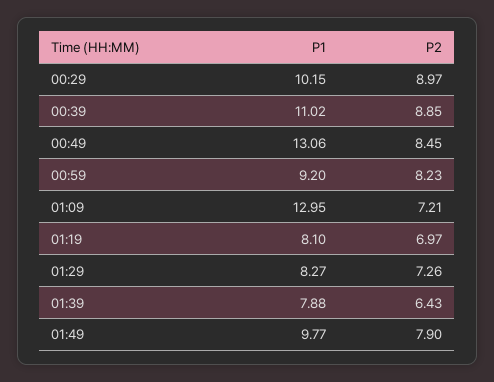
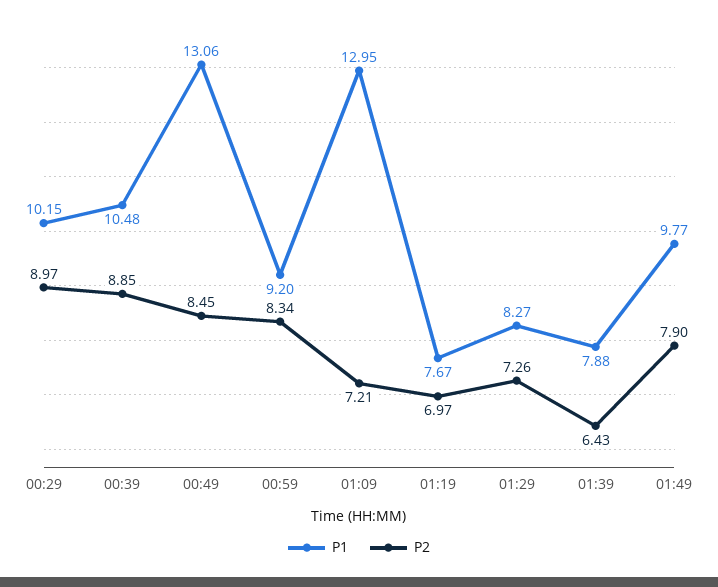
  {
    "P1": {
      "00:29": 10.15,
-     "00:39": 11.02,
+     "00:39": 10.48,
      "00:49": 13.06,
      "00:59": 9.2,
      "01:09": 12.95,
-     "01:19": 8.1,
+     "01:19": 7.67,
      "01:29": 8.27,
      "01:39": 7.88,
      "01:49": 9.77
    },
    "P2": {
      "00:29": 8.97,
      "00:39": 8.85,
      "00:49": 8.45,
-     "00:59": 8.23,
+     "00:59": 8.34,
      "01:09": 7.21,
      "01:19": 6.97,
      "01:29": 7.26,
      "01:39": 6.43,
      "01:49": 7.9
    }
  }

